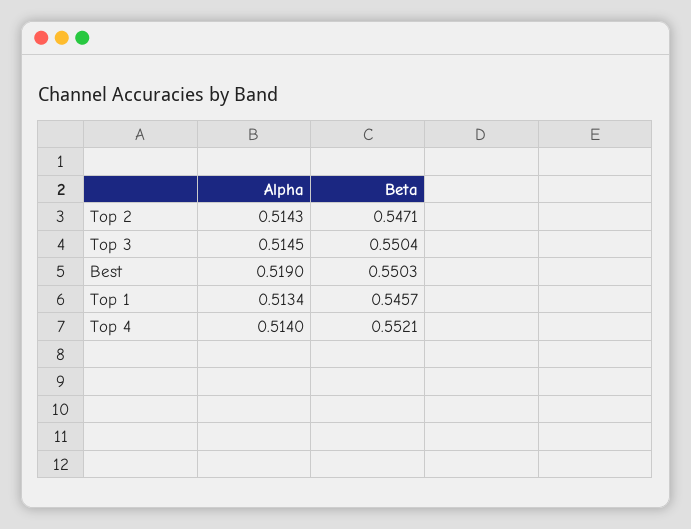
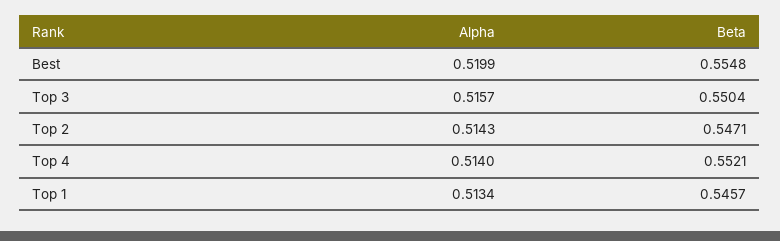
  {
    "Alpha": {
      "Top 2": 0.5143,
-     "Top 3": 0.5145,
+     "Top 3": 0.5157,
-     "Best": 0.519,
+     "Best": 0.5199,
      "Top 1": 0.5134,
      "Top 4": 0.514
    },
    "Beta": {
      "Top 2": 0.5471,
      "Top 3": 0.5504,
-     "Best": 0.5503,
+     "Best": 0.5548,
      "Top 1": 0.5457,
      "Top 4": 0.5521
    }
  }

